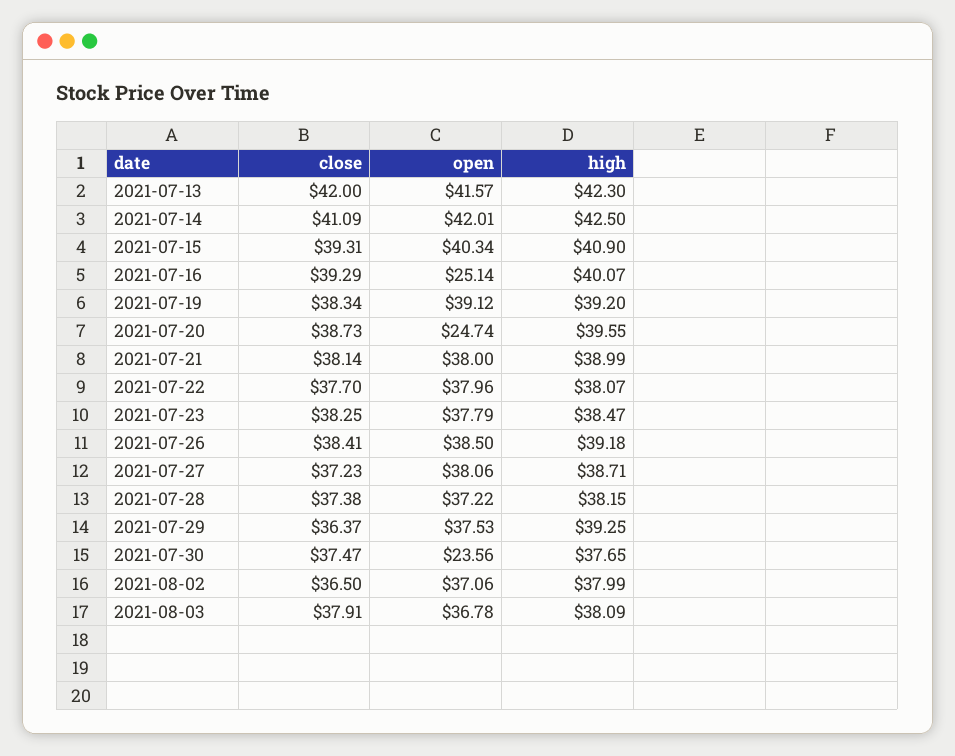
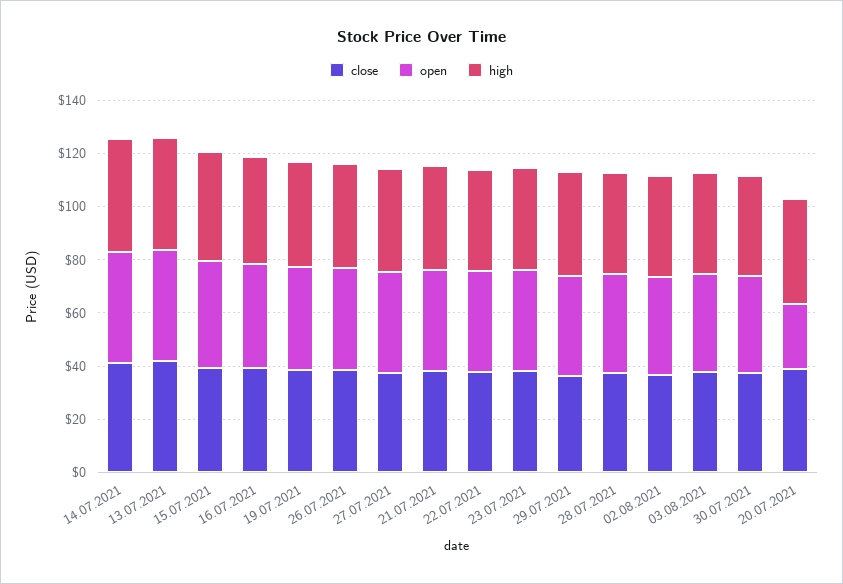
  {
    "close": {
      "2021-07-13": 42,
      "2021-07-14": 41.09,
      "2021-07-15": 39.31,
      "2021-07-16": 39.29,
      "2021-07-19": 38.34,
      "2021-07-20": 38.73,
      "2021-07-21": 38.14,
      "2021-07-22": 37.7,
      "2021-07-23": 38.25,
      "2021-07-26": 38.41,
      "2021-07-27": 37.23,
      "2021-07-28": 37.38,
      "2021-07-29": 36.37,
      "2021-07-30": 37.47,
      "2021-08-02": 36.5,
      "2021-08-03": 37.91
    },
    "open": {
      "2021-07-13": 41.57,
      "2021-07-14": 42.01,
      "2021-07-15": 40.34,
-     "2021-07-16": 25.14,
+     "2021-07-16": 40,
      "2021-07-19": 39.12,
      "2021-07-20": 24.74,
      "2021-07-21": 38,
      "2021-07-22": 37.96,
      "2021-07-23": 37.79,
      "2021-07-26": 38.5,
      "2021-07-27": 38.06,
      "2021-07-28": 37.22,
      "2021-07-29": 37.53,
-     "2021-07-30": 23.56,
+     "2021-07-30": 35,
      "2021-08-02": 37.06,
      "2021-08-03": 36.78
    },
    "high": {
      "2021-07-13": 42.3,
      "2021-07-14": 42.5,
      "2021-07-15": 40.9,
      "2021-07-16": 40.07,
      "2021-07-19": 39.2,
      "2021-07-20": 39.55,
      "2021-07-21": 38.99,
      "2021-07-22": 38.07,
      "2021-07-23": 38.47,
      "2021-07-26": 39.18,
      "2021-07-27": 38.71,
      "2021-07-28": 38.15,
      "2021-07-29": 39.25,
      "2021-07-30": 37.65,
      "2021-08-02": 37.99,
      "2021-08-03": 38.09
    }
  }

